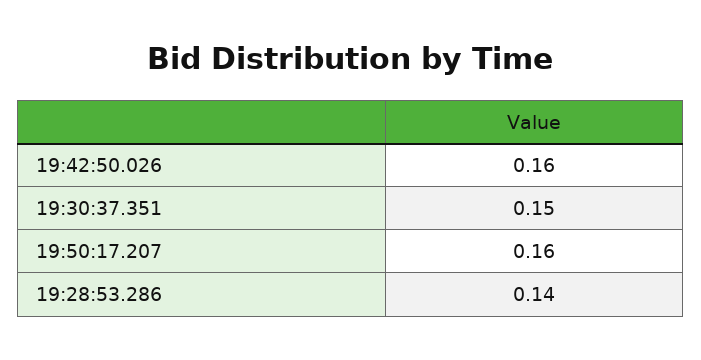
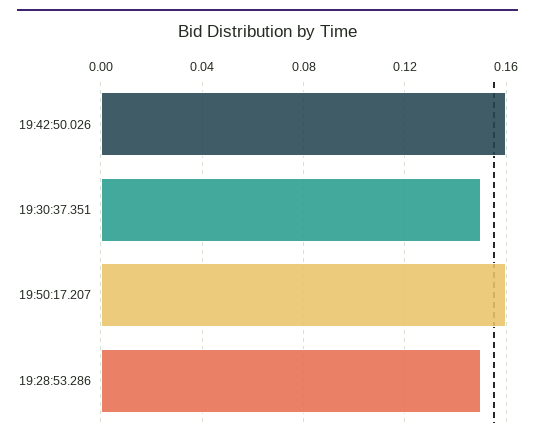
  {
    "19:42:50.026": 0.16,
    "19:30:37.351": 0.15,
    "19:50:17.207": 0.16,
-   "19:28:53.286": 0.14
+   "19:28:53.286": 0.15
  }

